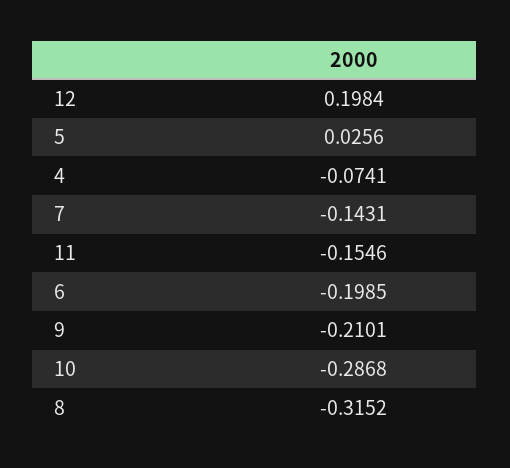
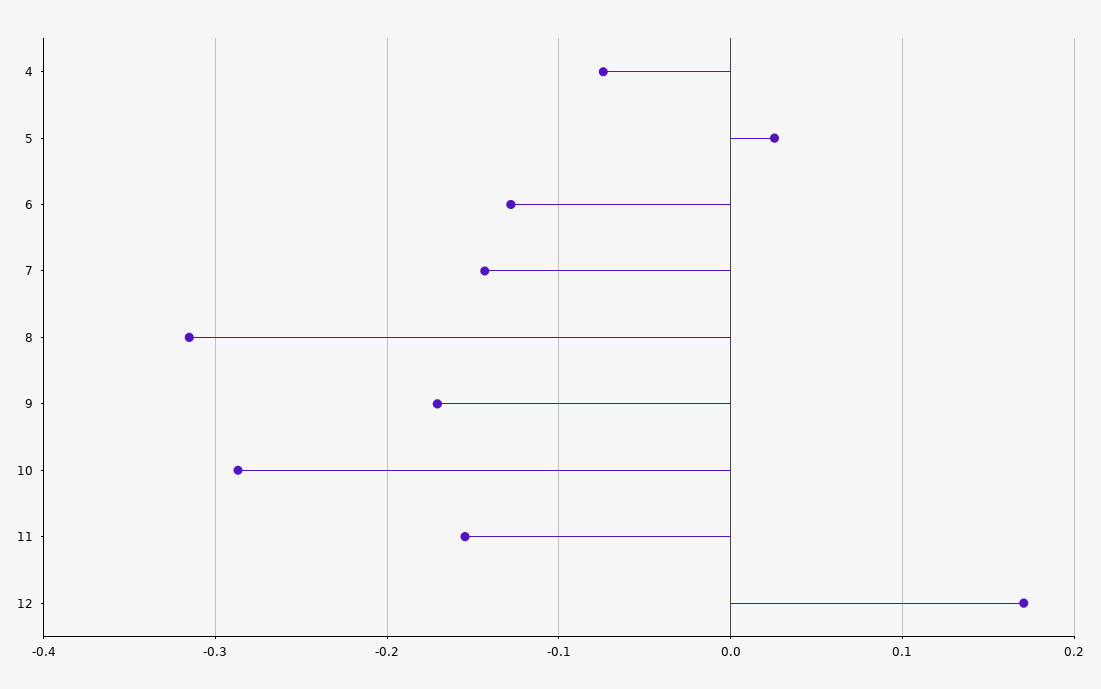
  {
-   "12": 0.1984,
+   "12": 0.17,
    "5": 0.0256,
    "4": -0.0741,
    "7": -0.1431,
    "11": -0.1546,
-   "6": -0.1985,
+   "6": -0.13,
-   "9": -0.2101,
+   "9": -0.17,
    "10": -0.2868,
    "8": -0.3152
  }

